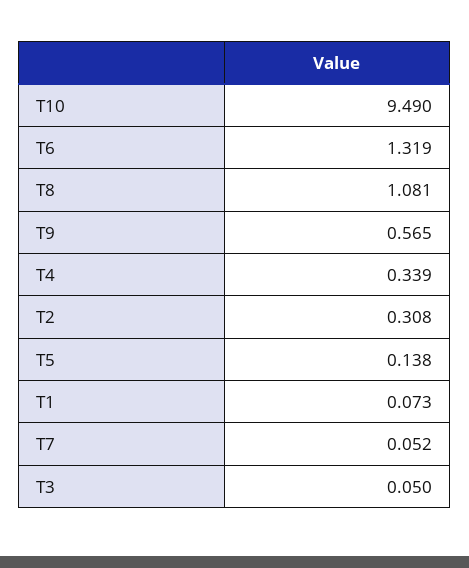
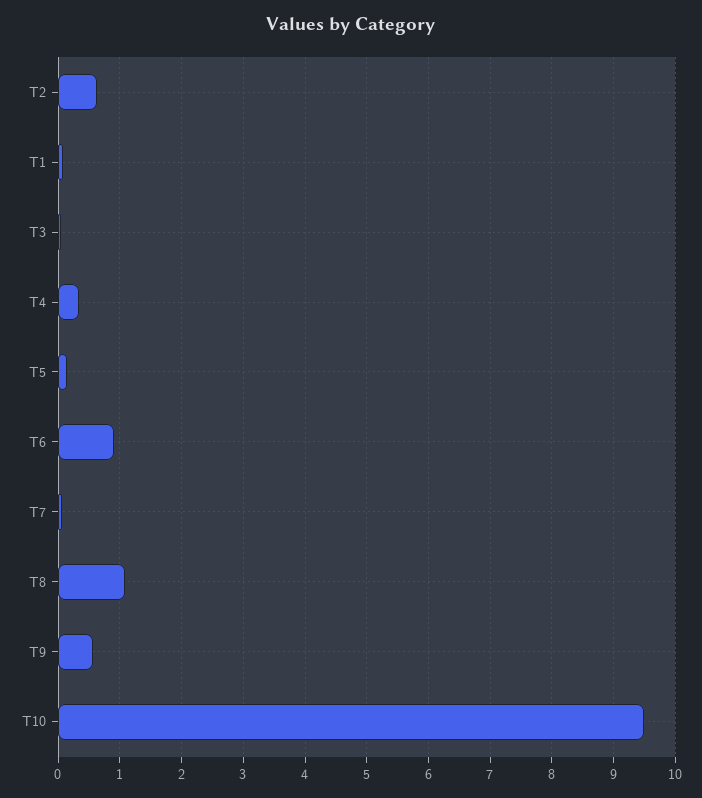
  {
    "T10": 9.49,
-   "T6": 1.319,
+   "T6": 0.9,
    "T8": 1.081,
    "T9": 0.565,
    "T4": 0.339,
-   "T2": 0.308,
+   "T2": 0.6,
    "T5": 0.138,
    "T1": 0.073,
    "T7": 0.052,
    "T3": 0.05
  }

